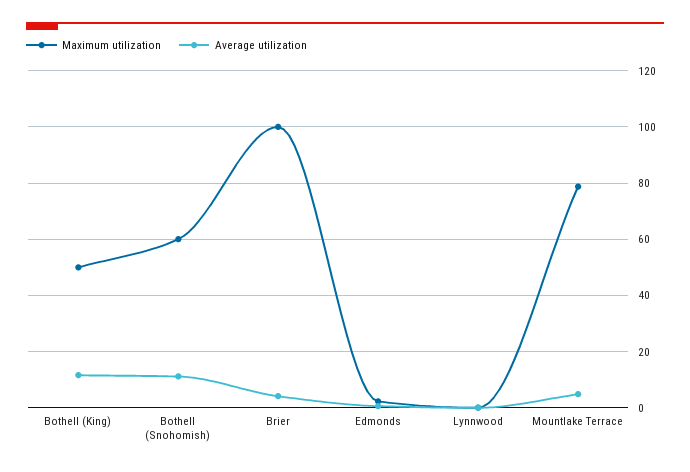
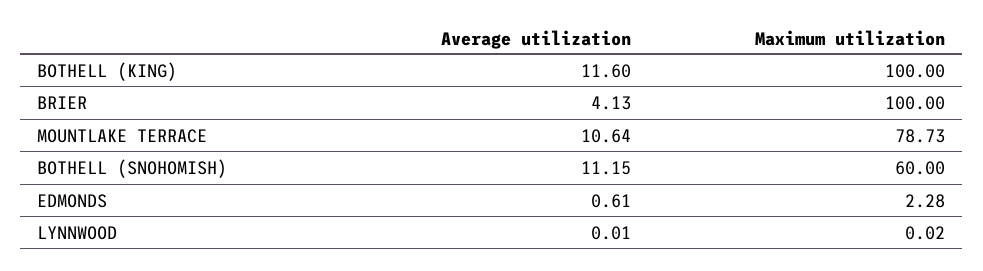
  {
    "Maximum utilization": {
-     "Bothell (King)": 50,
+     "Bothell (King)": 100,
      "Bothell (Snohomish)": 60,
      "Brier": 100,
      "Edmonds": 2.28,
      "Lynnwood": 0.02,
      "Mountlake Terrace": 78.73
    },
    "Average utilization": {
      "Bothell (King)": 11.6,
      "Bothell (Snohomish)": 11.15,
      "Brier": 4.13,
      "Edmonds": 0.61,
      "Lynnwood": 0.01,
-     "Mountlake Terrace": 5
+     "Mountlake Terrace": 10.64
    }
  }

